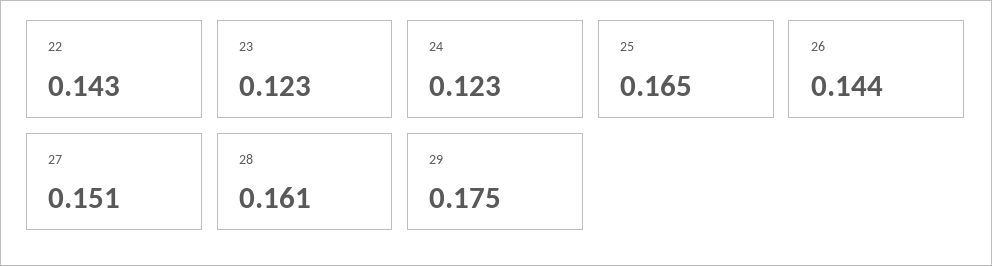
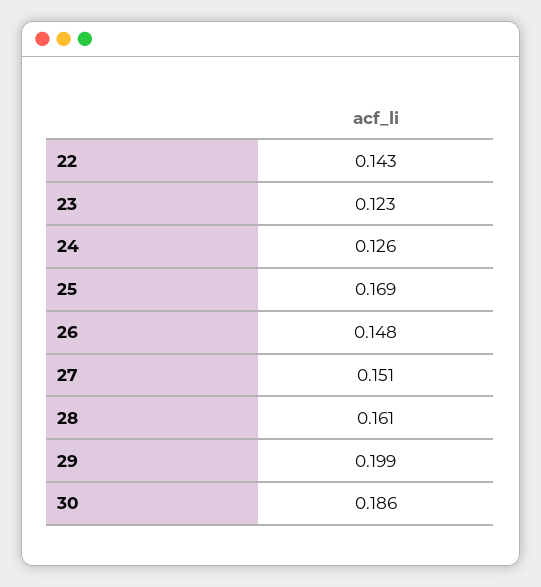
  {
    "22": 0.143,
    "23": 0.123,
-   "24": 0.123,
+   "24": 0.126,
-   "25": 0.165,
+   "25": 0.169,
-   "26": 0.144,
+   "26": 0.148,
    "27": 0.151,
    "28": 0.161,
-   "29": 0.175
+   "29": 0.199,
+   "30": 0.186
  }

